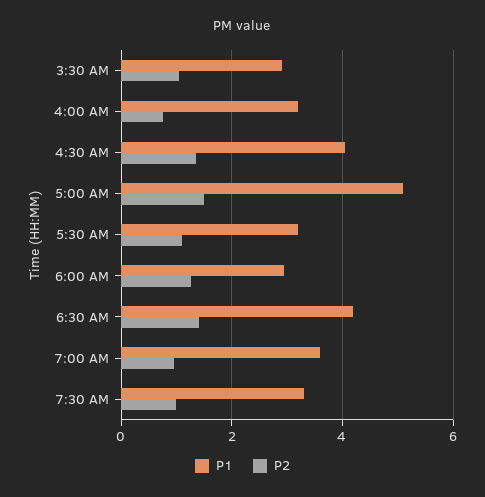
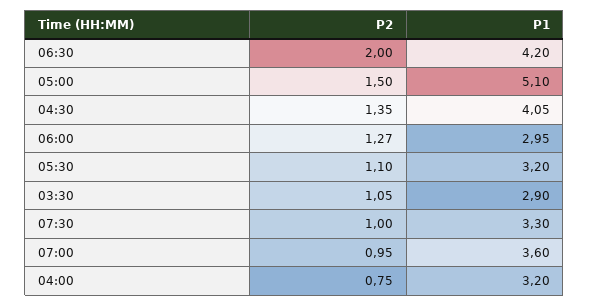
  {
    "P1": {
      "3:30 AM": 2.9,
      "4:00 AM": 3.2,
      "4:30 AM": 4.05,
      "5:00 AM": 5.1,
      "5:30 AM": 3.2,
      "6:00 AM": 2.95,
      "6:30 AM": 4.2,
      "7:00 AM": 3.6,
      "7:30 AM": 3.3
    },
    "P2": {
      "3:30 AM": 1.05,
      "4:00 AM": 0.75,
      "4:30 AM": 1.35,
      "5:00 AM": 1.5,
      "5:30 AM": 1.1,
      "6:00 AM": 1.27,
-     "6:30 AM": 1.4,
+     "6:30 AM": 2,
      "7:00 AM": 0.95,
      "7:30 AM": 1
    }
  }

